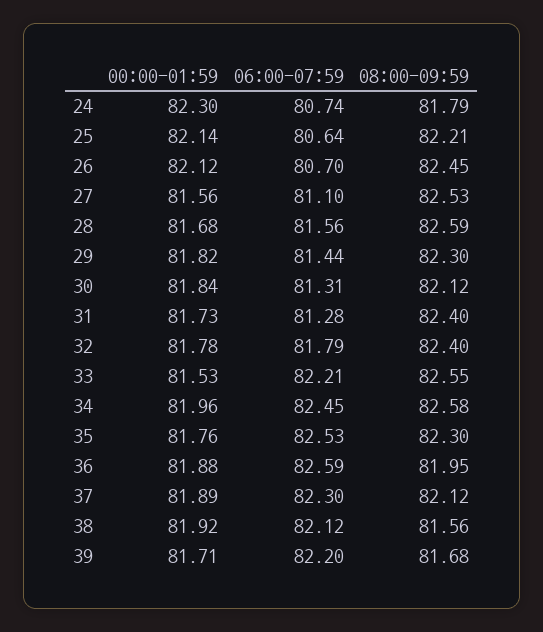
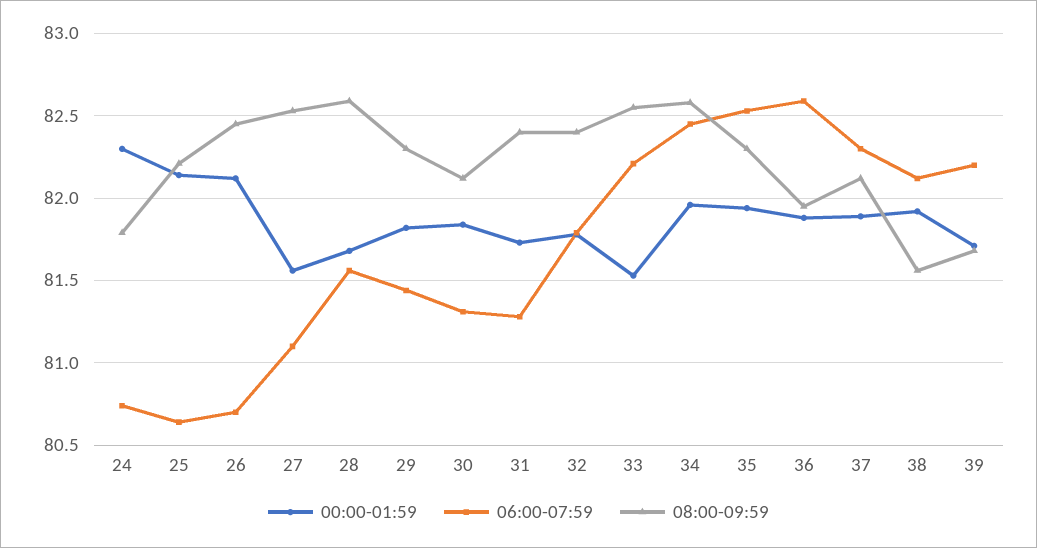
  {
    "00:00-01:59": {
      "24": 82.3,
      "25": 82.14,
      "26": 82.12,
      "27": 81.56,
      "28": 81.68,
      "29": 81.82,
      "30": 81.84,
      "31": 81.73,
      "32": 81.78,
      "33": 81.53,
      "34": 81.96,
-     "35": 81.76,
+     "35": 81.95,
      "36": 81.88,
      "37": 81.89,
      "38": 81.92,
      "39": 81.71
    },
    "06:00-07:59": {
      "24": 80.74,
      "25": 80.64,
      "26": 80.7,
      "27": 81.1,
      "28": 81.56,
      "29": 81.44,
      "30": 81.31,
      "31": 81.28,
      "32": 81.79,
      "33": 82.21,
      "34": 82.45,
      "35": 82.53,
      "36": 82.59,
      "37": 82.3,
      "38": 82.12,
      "39": 82.2
    },
    "08:00-09:59": {
      "24": 81.79,
      "25": 82.21,
      "26": 82.45,
      "27": 82.53,
      "28": 82.59,
      "29": 82.3,
      "30": 82.12,
      "31": 82.4,
      "32": 82.4,
      "33": 82.55,
      "34": 82.58,
      "35": 82.3,
      "36": 81.95,
      "37": 82.12,
      "38": 81.56,
      "39": 81.68
    }
  }

